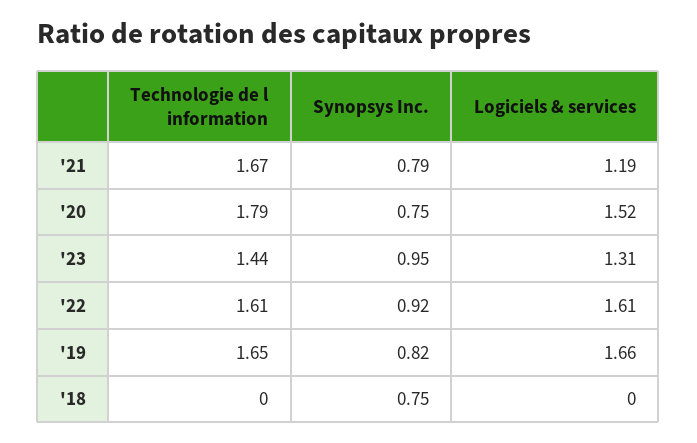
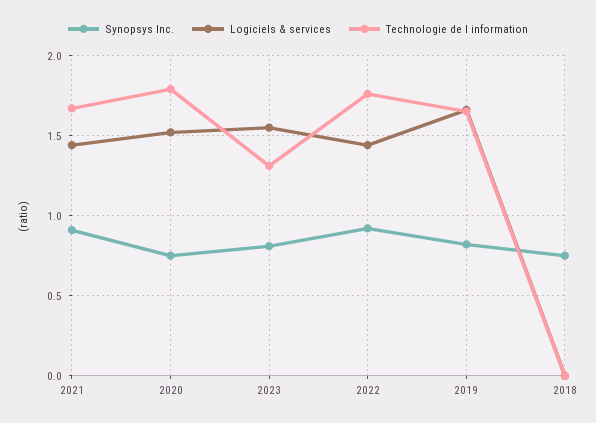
  {
    "Technologie de l information": {
      "'21": 1.67,
      "'20": 1.79,
-     "'23": 1.44,
+     "'23": 1.3,
-     "'22": 1.61,
+     "'22": 1.75,
      "'19": 1.65,
      "'18": 0
    },
    "Synopsys Inc.": {
-     "'21": 0.79,
+     "'21": 0.9,
      "'20": 0.75,
-     "'23": 0.95,
+     "'23": 0.8,
      "'22": 0.92,
      "'19": 0.82,
      "'18": 0.75
    },
    "Logiciels & services": {
-     "'21": 1.19,
+     "'21": 1.45,
      "'20": 1.52,
-     "'23": 1.31,
+     "'23": 1.55,
-     "'22": 1.61,
+     "'22": 1.45,
      "'19": 1.66,
      "'18": 0
    }
  }

